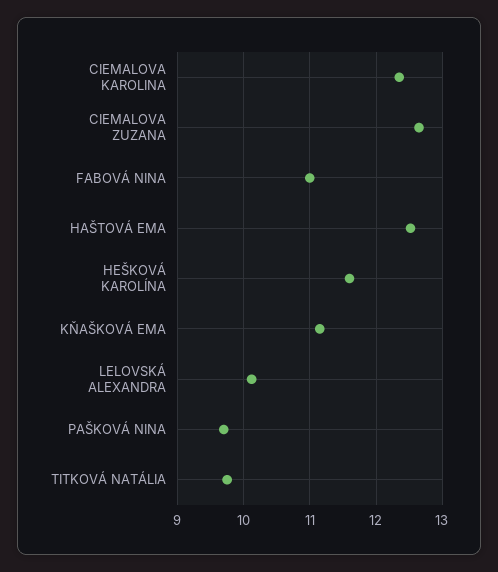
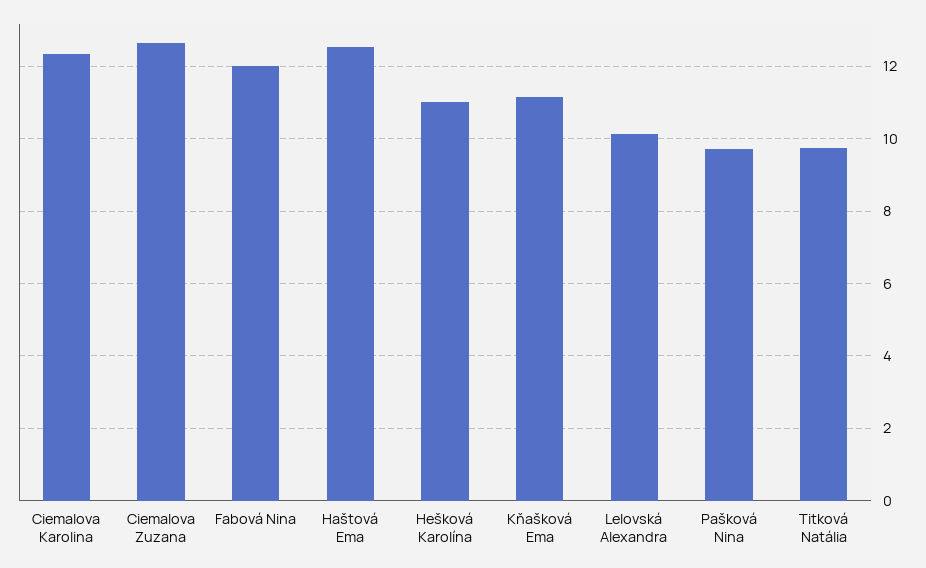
  {
    "CIEMALOVA KAROLINA": 12.4,
    "CIEMALOVA ZUZANA": 12.7,
-   "FABOVÁ NINA": 11,
+   "FABOVÁ NINA": 12,
    "HAŠTOVÁ EMA": 12.5,
-   "HEŠKOVÁ KAROLÍNA": 11.6,
+   "HEŠKOVÁ KAROLÍNA": 11,
    "KŇAŠKOVÁ EMA": 11.2,
    "LELOVSKÁ ALEXANDRA": 10.1,
    "PAŠKOVÁ NINA": 9.7,
    "TITKOVÁ NATÁLIA": 9.8
  }

